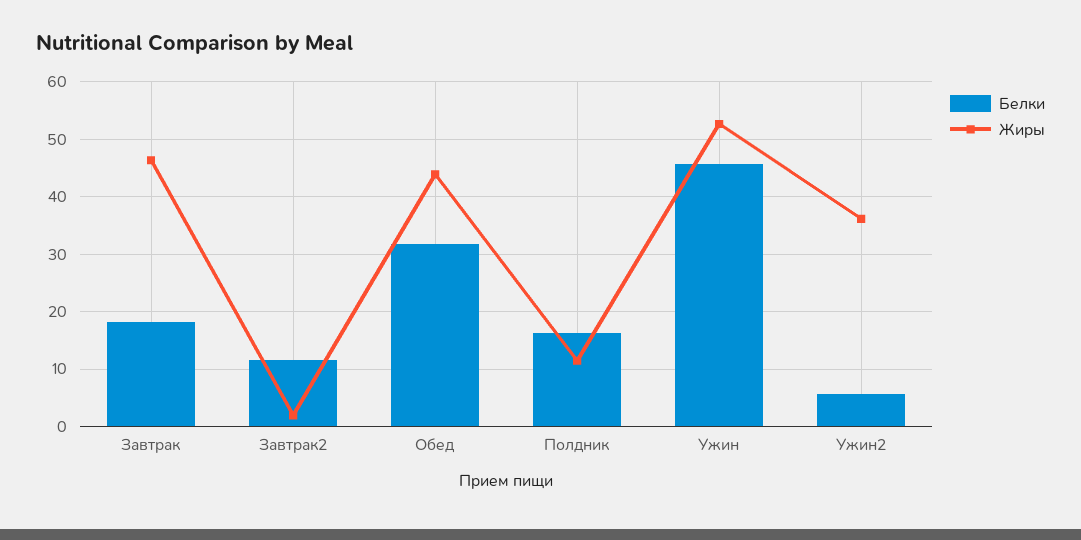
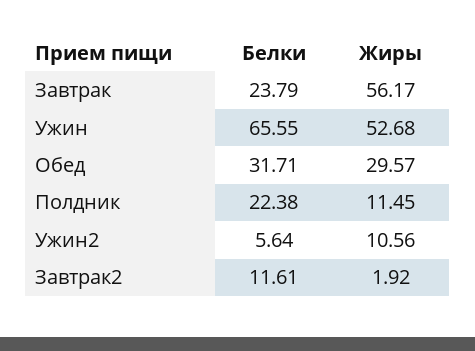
  {
    "Белки": {
-     "Завтрак": 18,
+     "Завтрак": 23.79,
      "Завтрак2": 11.61,
      "Обед": 31.71,
-     "Полдник": 16,
+     "Полдник": 22.38,
-     "Ужин": 46,
+     "Ужин": 65.55,
      "Ужин2": 5.64
    },
    "Жиры": {
-     "Завтрак": 46,
+     "Завтрак": 56.17,
      "Завтрак2": 1.92,
-     "Обед": 44,
+     "Обед": 29.57,
      "Полдник": 11.45,
      "Ужин": 52.68,
-     "Ужин2": 36
+     "Ужин2": 10.56
    }
  }

